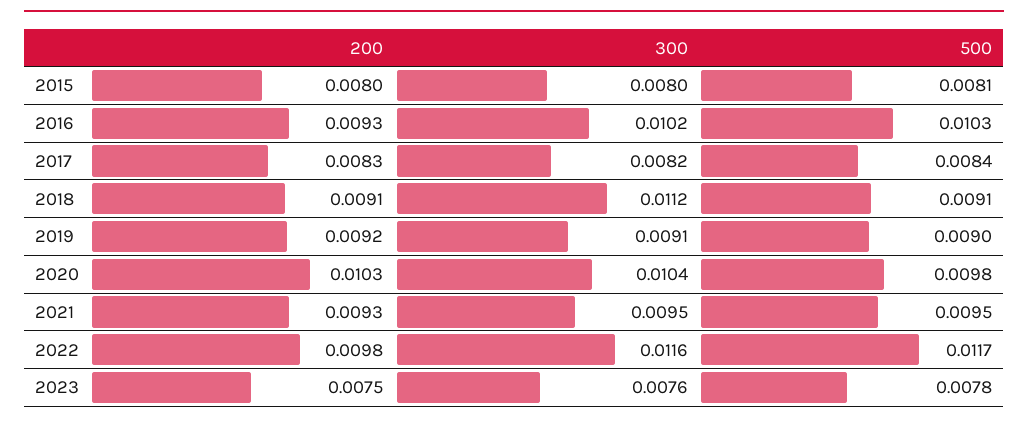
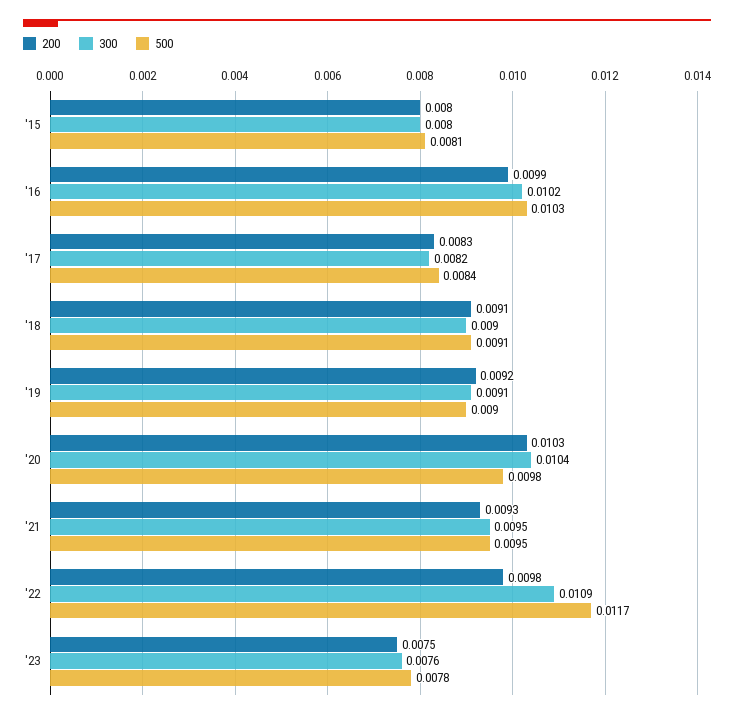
  {
    "200": {
      "2015": 0.008,
-     "2016": 0.0093,
+     "2016": 0.0099,
      "2017": 0.0083,
      "2018": 0.0091,
      "2019": 0.0092,
      "2020": 0.0103,
      "2021": 0.0093,
      "2022": 0.0098,
      "2023": 0.0075
    },
    "300": {
      "2015": 0.008,
      "2016": 0.0102,
      "2017": 0.0082,
-     "2018": 0.0112,
+     "2018": 0.009,
      "2019": 0.0091,
      "2020": 0.0104,
      "2021": 0.0095,
-     "2022": 0.0116,
+     "2022": 0.0109,
      "2023": 0.0076
    },
    "500": {
      "2015": 0.0081,
      "2016": 0.0103,
      "2017": 0.0084,
      "2018": 0.0091,
      "2019": 0.009,
      "2020": 0.0098,
      "2021": 0.0095,
      "2022": 0.0117,
      "2023": 0.0078
    }
  }

